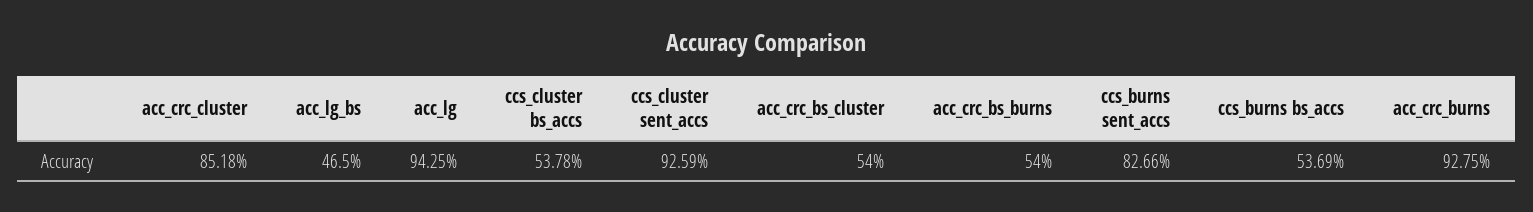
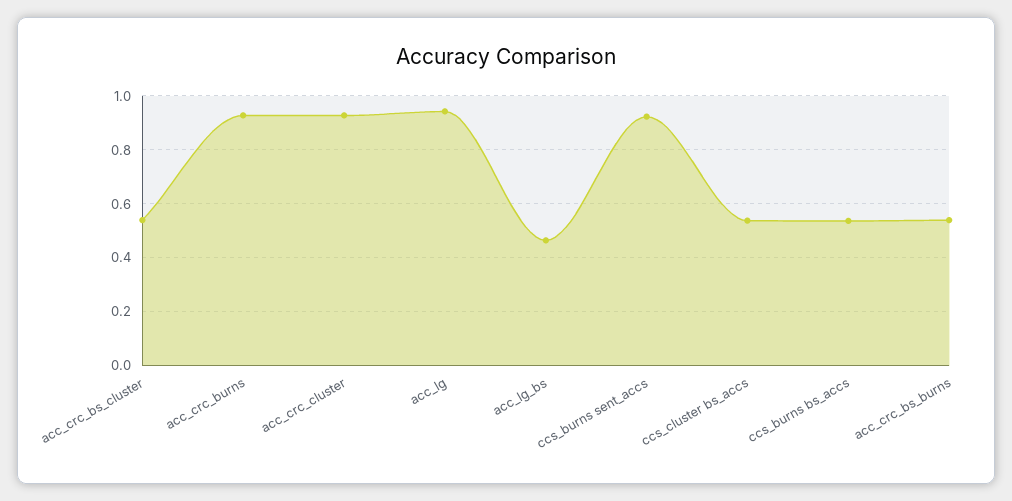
  {
-   "acc_crc_cluster": 0.8518,
+   "acc_crc_cluster": 0.925,
    "acc_lg_bs": 0.465,
    "acc_lg": 0.9425,
    "ccs_cluster bs_accs": 0.5378,
-   "ccs_cluster sent_accs": 0.9259,
    "acc_crc_bs_cluster": 0.54,
    "acc_crc_bs_burns": 0.54,
-   "ccs_burns sent_accs": 0.8266,
+   "ccs_burns sent_accs": 0.925,
    "ccs_burns bs_accs": 0.5369,
    "acc_crc_burns": 0.9275
  }

